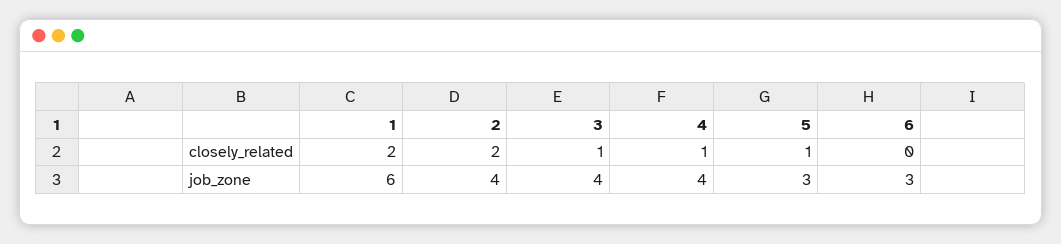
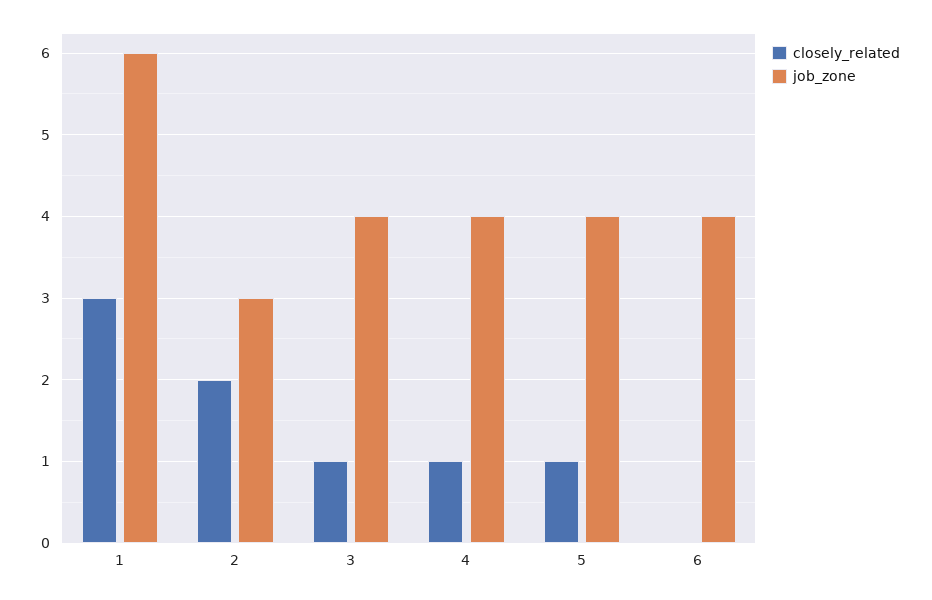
  {
    "closely_related": {
-     "1": 2,
+     "1": 3,
      "2": 2,
      "3": 1,
      "4": 1,
      "5": 1,
      "6": 0
    },
    "job_zone": {
      "1": 6,
-     "2": 4,
+     "2": 3,
      "3": 4,
      "4": 4,
-     "5": 3,
+     "5": 4,
-     "6": 3
+     "6": 4
    }
  }

